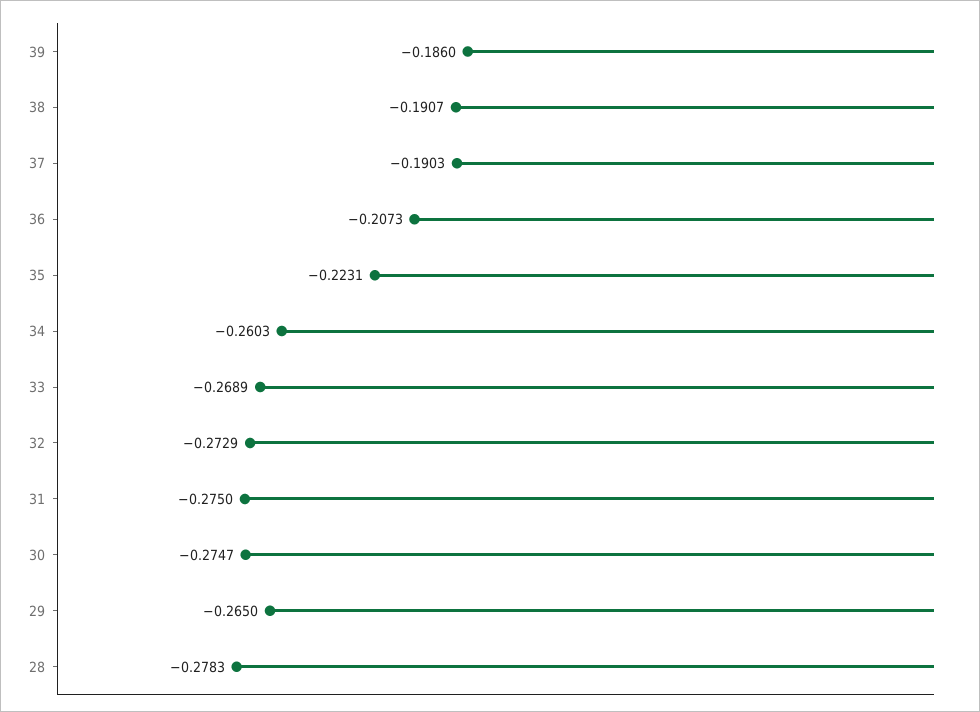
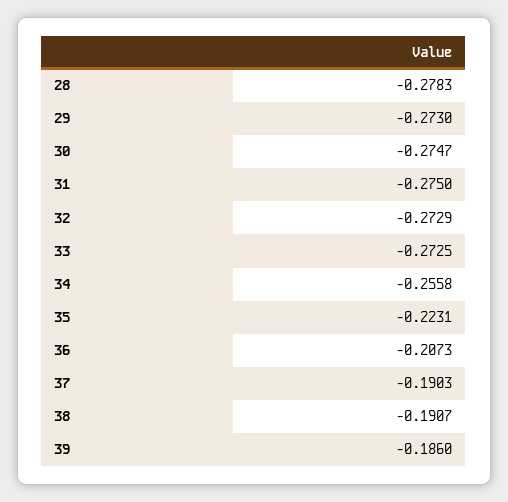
  {
    "39": -0.186,
    "38": -0.1907,
    "37": -0.1903,
    "36": -0.2073,
    "35": -0.2231,
-   "34": -0.2603,
+   "34": -0.2558,
-   "33": -0.2689,
+   "33": -0.2725,
    "32": -0.2729,
    "31": -0.275,
    "30": -0.2747,
-   "29": -0.265,
+   "29": -0.273,
    "28": -0.2783
  }

